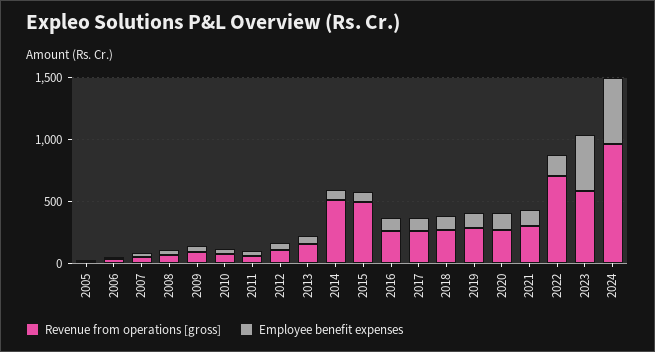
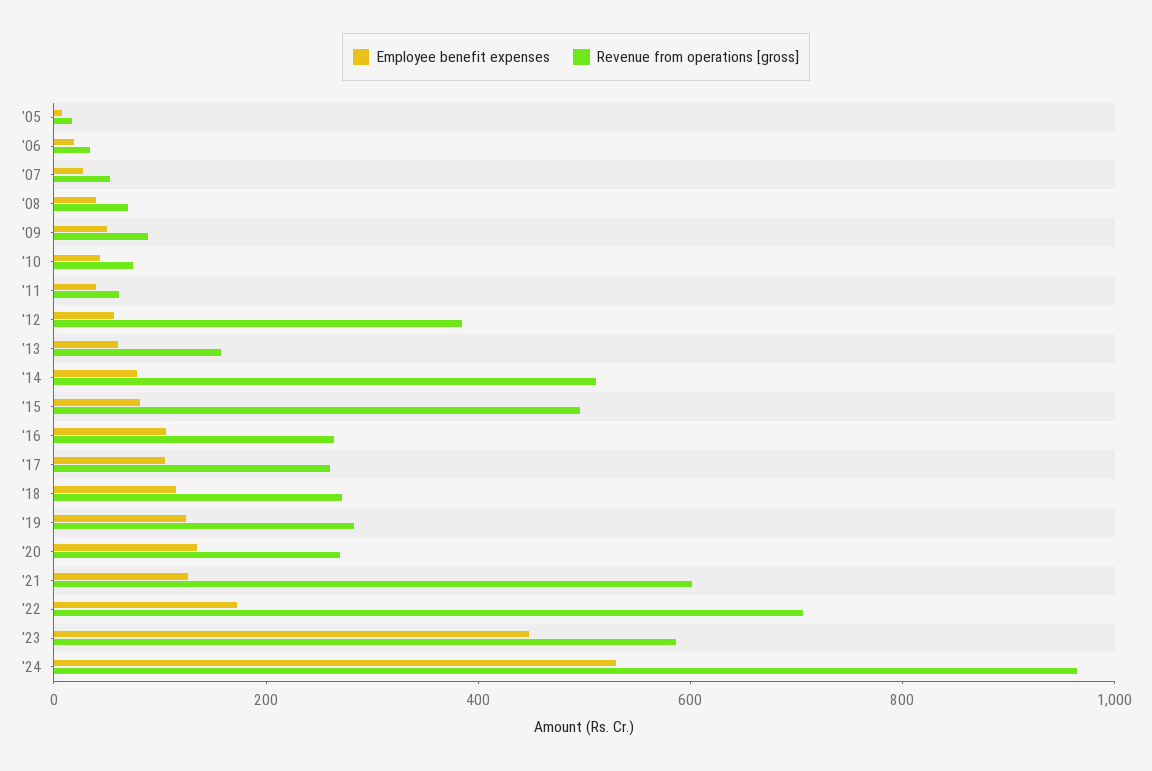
  {
    "Revenue from operations [gross]": {
      "2005": 0,
      "2006": 50,
      "2007": 50,
      "2008": 50,
      "2009": 100,
      "2010": 50,
      "2011": 50,
-     "2012": 100,
+     "2012": 400,
      "2013": 150,
      "2014": 500,
      "2015": 500,
      "2016": 250,
      "2017": 250,
      "2018": 250,
      "2019": 300,
      "2020": 250,
-     "2021": 300,
+     "2021": 600,
      "2022": 700,
      "2023": 600,
      "2024": 950
    },
    "Employee benefit expenses": {
      "2005": 0,
      "2006": 0,
      "2007": 50,
      "2008": 50,
      "2009": 50,
      "2010": 50,
      "2011": 50,
      "2012": 50,
      "2013": 50,
      "2014": 100,
      "2015": 100,
      "2016": 100,
      "2017": 100,
      "2018": 100,
      "2019": 100,
      "2020": 150,
      "2021": 150,
      "2022": 150,
      "2023": 450,
      "2024": 550
    }
  }

